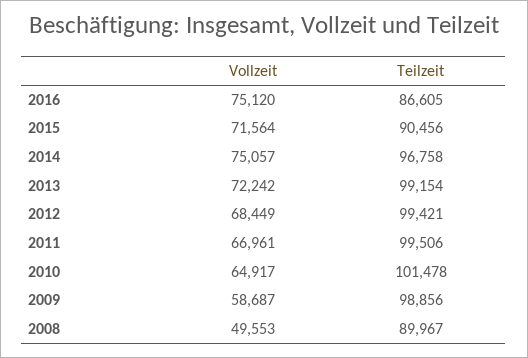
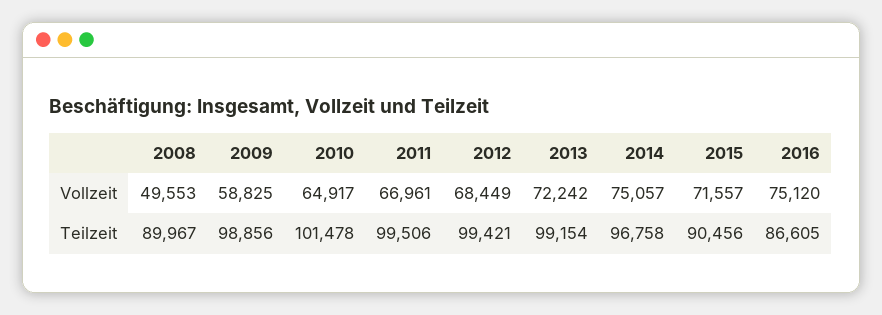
  {
    "Vollzeit": {
      "2016": 75120,
-     "2015": 71564,
+     "2015": 71557,
      "2014": 75057,
      "2013": 72242,
      "2012": 68449,
      "2011": 66961,
      "2010": 64917,
-     "2009": 58687,
+     "2009": 58825,
      "2008": 49553
    },
    "Teilzeit": {
      "2016": 86605,
      "2015": 90456,
      "2014": 96758,
      "2013": 99154,
      "2012": 99421,
      "2011": 99506,
      "2010": 101478,
      "2009": 98856,
      "2008": 89967
    }
  }

